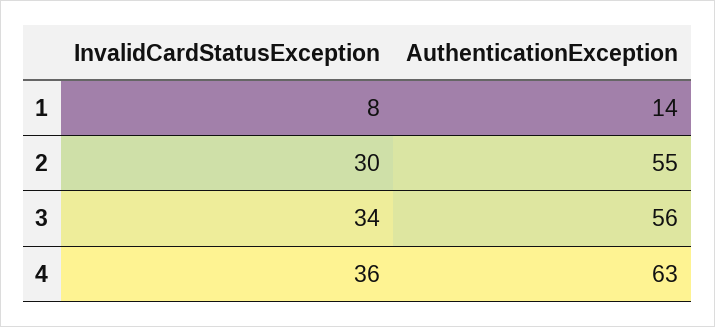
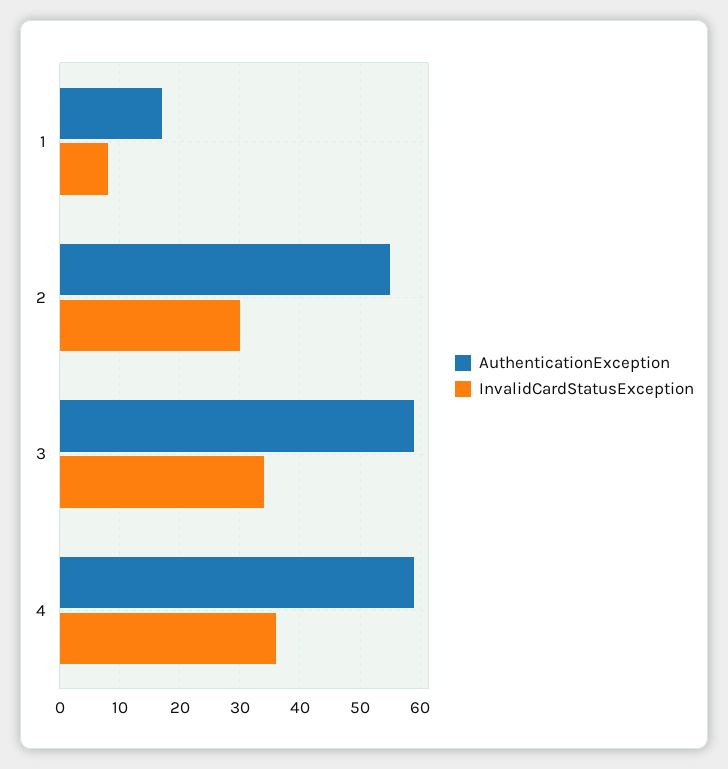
  {
    "InvalidCardStatusException": {
      "1": 8,
      "2": 30,
      "3": 34,
      "4": 36
    },
    "AuthenticationException": {
-     "1": 14,
+     "1": 17,
      "2": 55,
-     "3": 56,
+     "3": 59,
-     "4": 63
+     "4": 59
    }
  }

